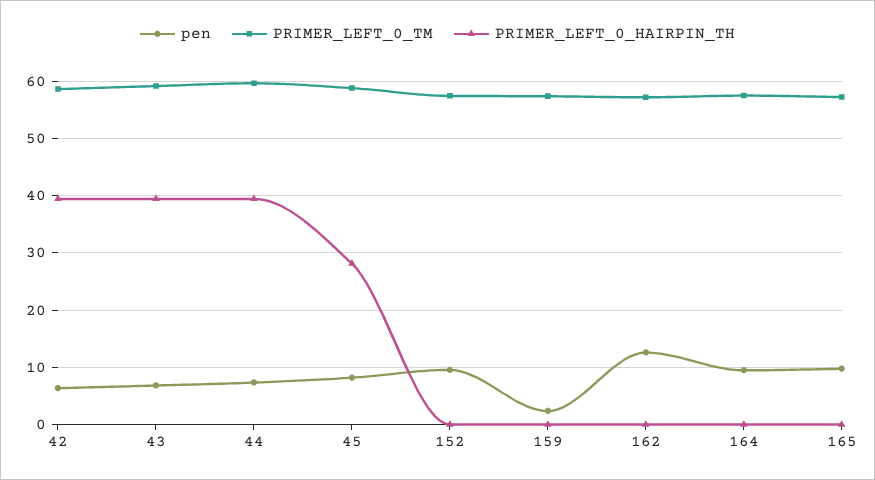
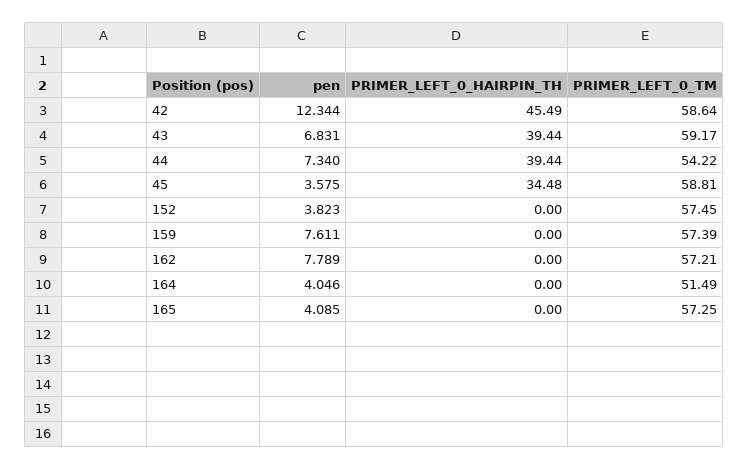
  {
    "pen": {
-     "42": 6,
+     "42": 12.344,
      "43": 6.831,
      "44": 7.34,
-     "45": 8,
+     "45": 3.575,
-     "152": 10,
+     "152": 3.823,
-     "159": 2,
+     "159": 7.611,
-     "162": 12,
+     "162": 7.789,
-     "164": 10,
+     "164": 4.046,
-     "165": 10
+     "165": 4.085
    },
    "PRIMER_LEFT_0_TM": {
      "42": 58.64,
      "43": 59.17,
-     "44": 60,
+     "44": 54.22,
      "45": 58.81,
      "152": 57.45,
      "159": 57.39,
      "162": 57.21,
-     "164": 58,
+     "164": 51.49,
      "165": 57.25
    },
    "PRIMER_LEFT_0_HAIRPIN_TH": {
-     "42": 40,
+     "42": 45.49,
      "43": 39.44,
      "44": 39.44,
-     "45": 28,
+     "45": 34.48,
      "152": 0,
      "159": 0,
      "162": 0,
      "164": 0,
      "165": 0
    }
  }

